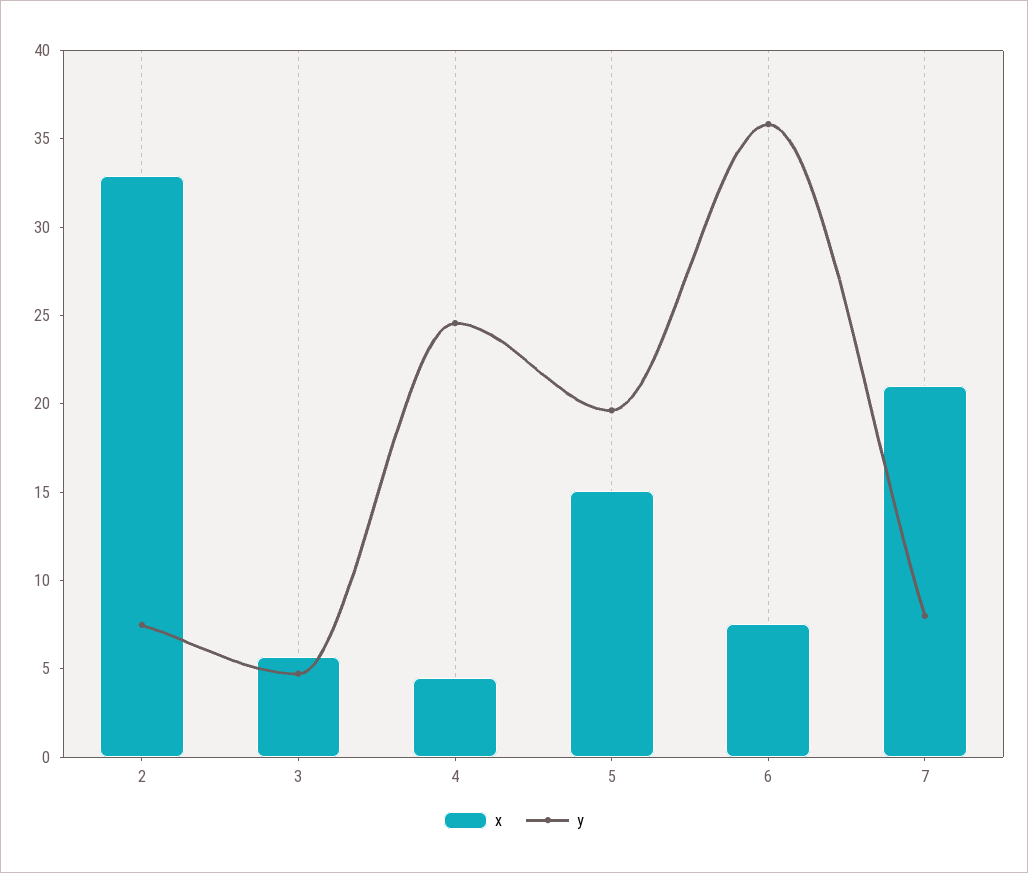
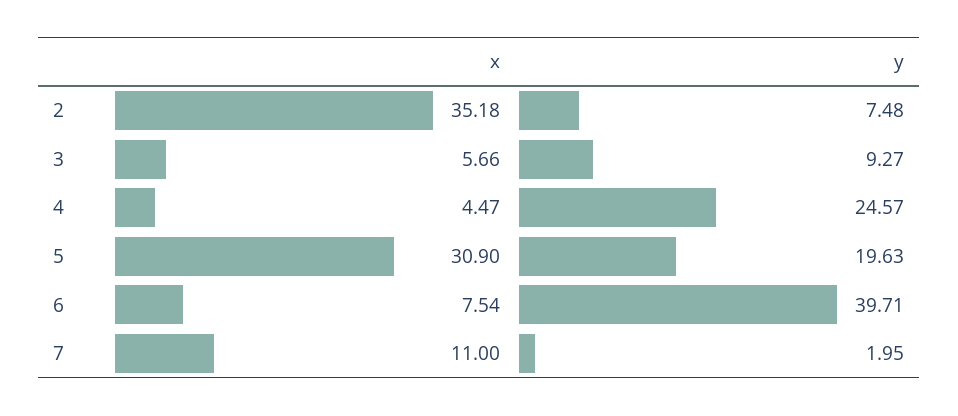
  {
    "x": {
-     "2": 33,
+     "2": 35.18,
      "3": 5.66,
      "4": 4.47,
-     "5": 15,
+     "5": 30.9,
      "6": 7.54,
-     "7": 21
+     "7": 11
    },
    "y": {
      "2": 7.48,
-     "3": 5,
+     "3": 9.27,
      "4": 24.57,
      "5": 19.63,
-     "6": 36,
+     "6": 39.71,
-     "7": 8
+     "7": 1.95
    }
  }

